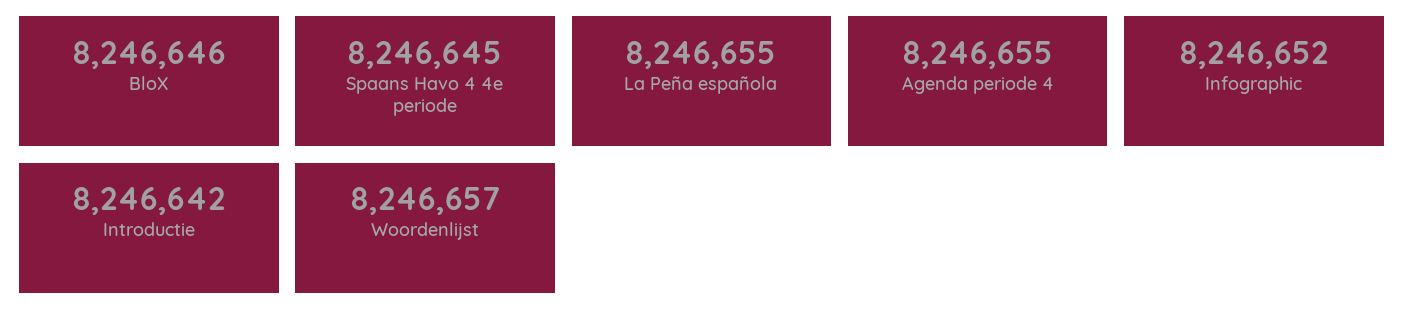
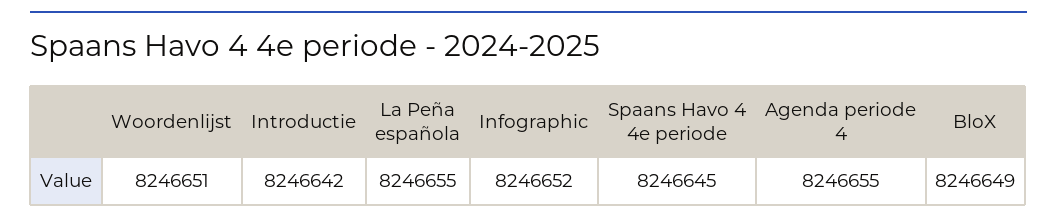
  {
-   "BloX": 8246646,
+   "BloX": 8246649,
    "Spaans Havo 4 4e periode": 8246645,
    "La Peña española": 8246655,
    "Agenda periode 4": 8246655,
    "Infographic": 8246652,
    "Introductie": 8246642,
-   "Woordenlijst": 8246657
+   "Woordenlijst": 8246651
  }

